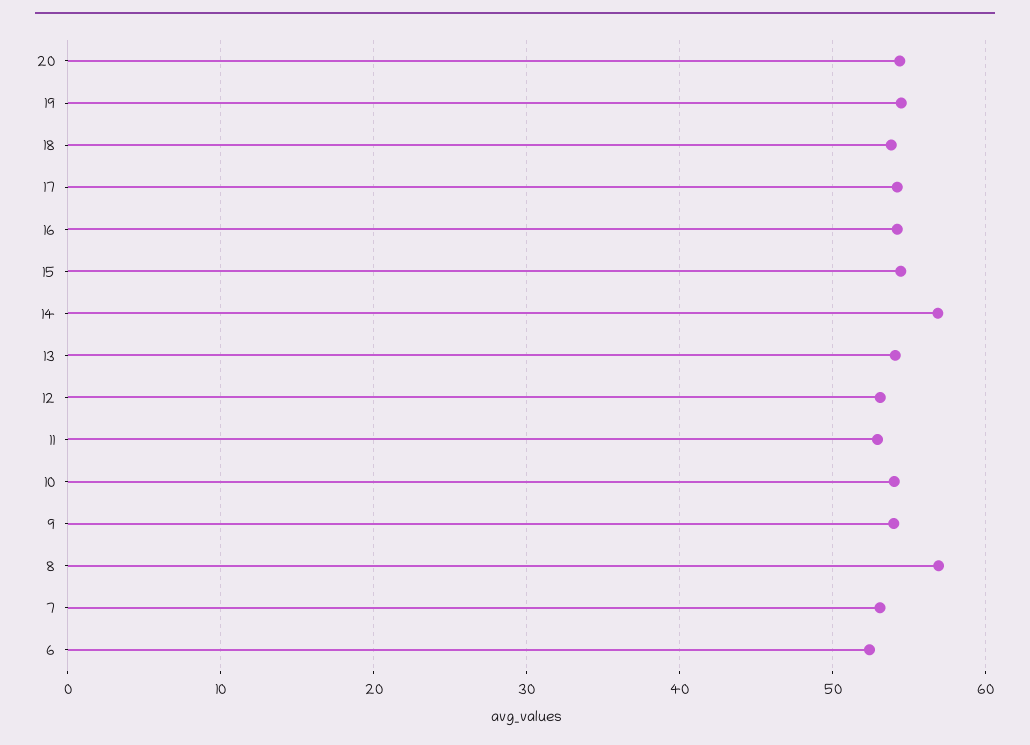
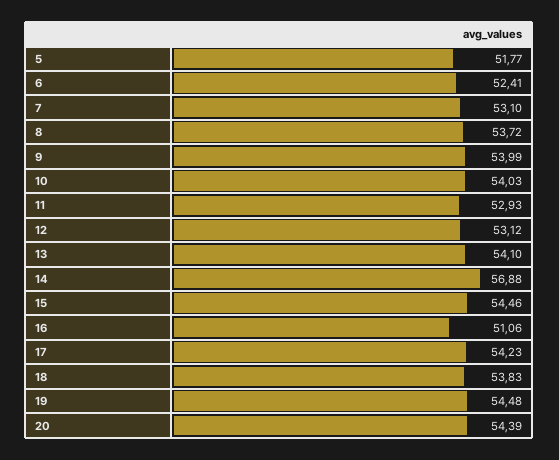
  {
    "20": 54.39,
    "19": 54.48,
    "18": 53.83,
    "17": 54.23,
-   "16": 54,
+   "16": 51.06,
    "15": 54.46,
    "14": 56.88,
    "13": 54.1,
    "12": 53.12,
    "11": 52.93,
    "10": 54.03,
    "9": 53.99,
-   "8": 57,
+   "8": 53.72,
    "7": 53.1,
-   "6": 52.41
+   "6": 52.41,
+   "5": 51.77
  }

